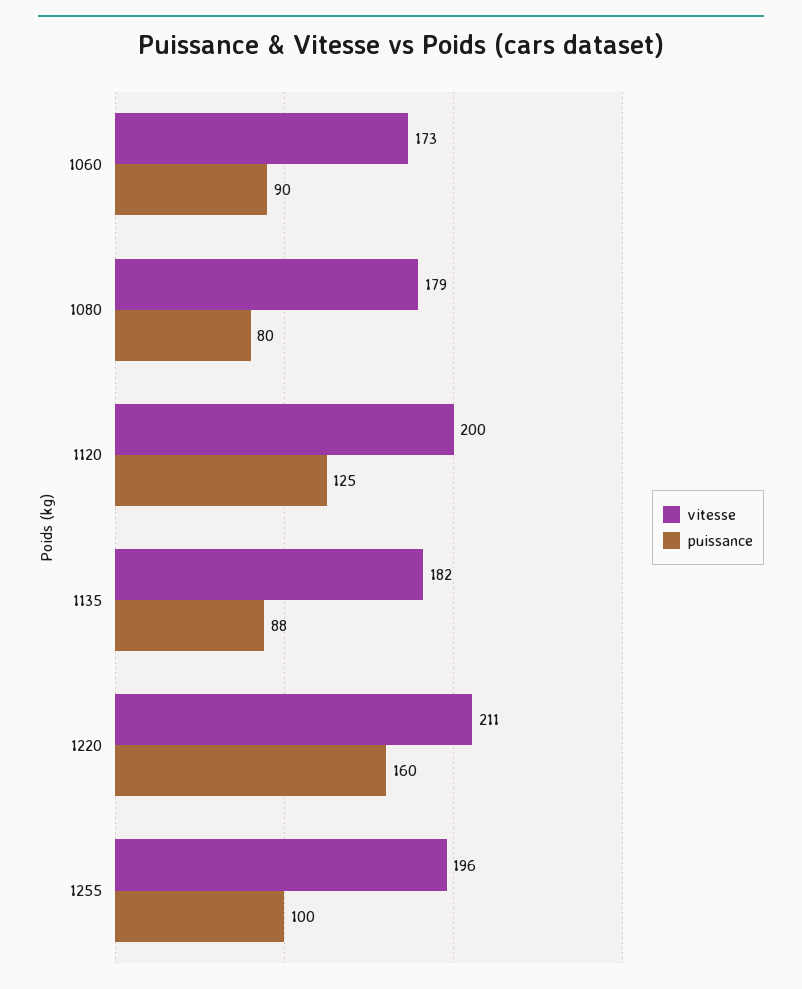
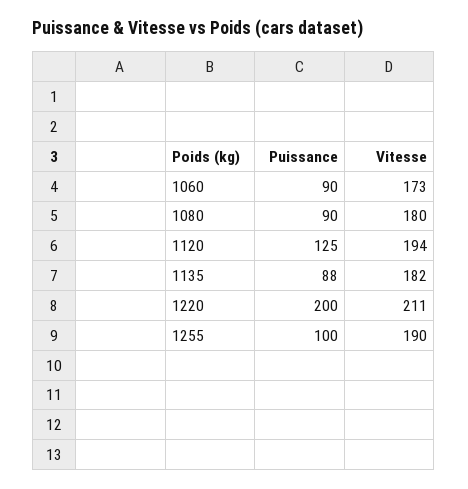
  {
    "vitesse": {
      "1060": 173,
-     "1080": 179,
+     "1080": 180,
-     "1120": 200,
+     "1120": 194,
      "1135": 182,
      "1220": 211,
-     "1255": 196
+     "1255": 190
    },
    "puissance": {
      "1060": 90,
-     "1080": 80,
+     "1080": 90,
      "1120": 125,
      "1135": 88,
-     "1220": 160,
+     "1220": 200,
      "1255": 100
    }
  }

